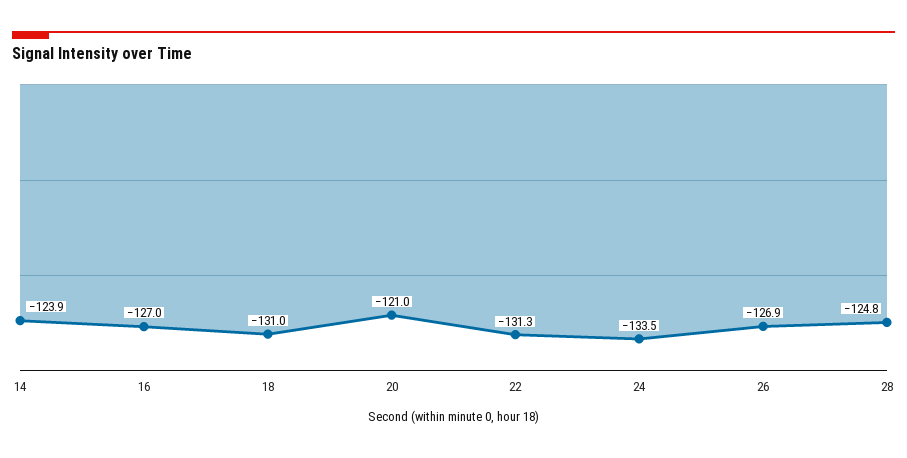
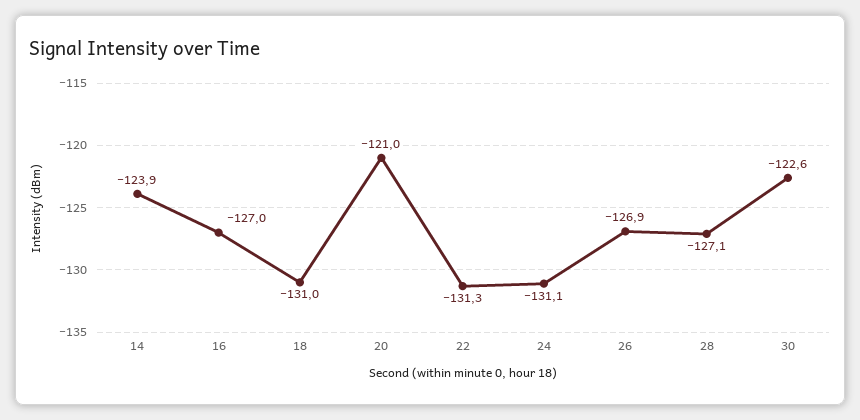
  {
    "14": -123.9,
    "16": -127,
    "18": -131,
    "20": -121,
    "22": -131.3,
-   "24": -133.5,
+   "24": -131.1,
    "26": -126.9,
-   "28": -124.8
+   "28": -127.1,
+   "30": -122.6
  }

